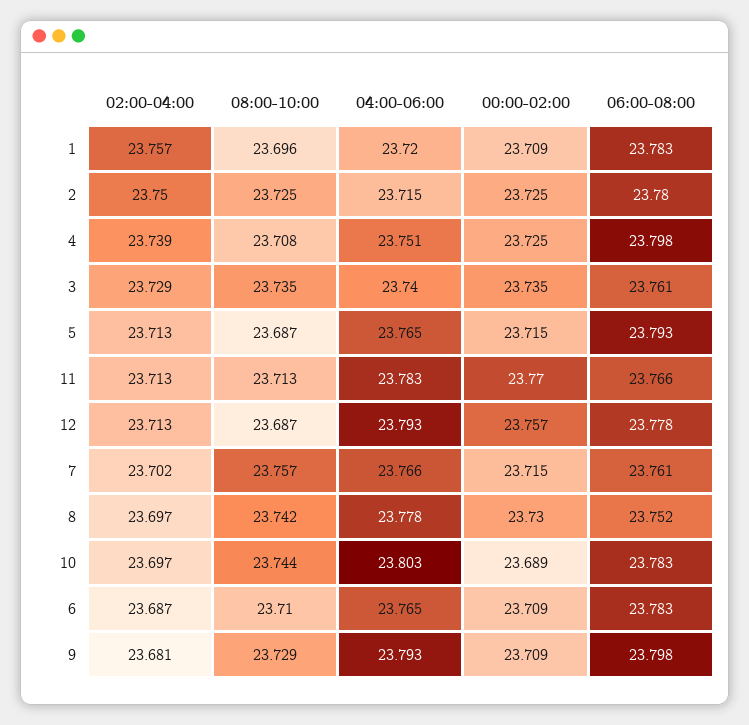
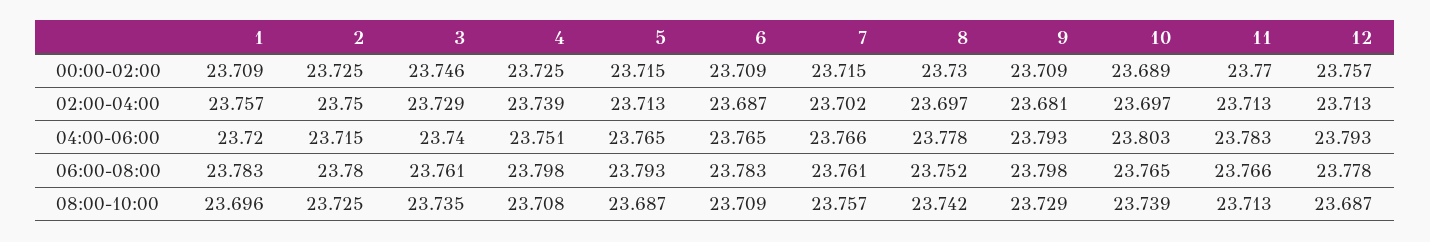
  {
    "02:00-04:00": {
      "1": 23.757,
      "2": 23.75,
      "4": 23.739,
      "3": 23.729,
      "5": 23.713,
      "11": 23.713,
      "12": 23.713,
      "7": 23.702,
      "8": 23.697,
      "10": 23.697,
      "6": 23.687,
      "9": 23.681
    },
    "08:00-10:00": {
      "1": 23.696,
      "2": 23.725,
      "4": 23.708,
      "3": 23.735,
      "5": 23.687,
      "11": 23.713,
      "12": 23.687,
      "7": 23.757,
      "8": 23.742,
-     "10": 23.744,
+     "10": 23.739,
-     "6": 23.71,
+     "6": 23.709,
      "9": 23.729
    },
    "04:00-06:00": {
      "1": 23.72,
      "2": 23.715,
      "4": 23.751,
      "3": 23.74,
      "5": 23.765,
      "11": 23.783,
      "12": 23.793,
      "7": 23.766,
      "8": 23.778,
      "10": 23.803,
      "6": 23.765,
      "9": 23.793
    },
    "00:00-02:00": {
      "1": 23.709,
      "2": 23.725,
      "4": 23.725,
-     "3": 23.735,
+     "3": 23.746,
      "5": 23.715,
      "11": 23.77,
      "12": 23.757,
      "7": 23.715,
      "8": 23.73,
      "10": 23.689,
      "6": 23.709,
      "9": 23.709
    },
    "06:00-08:00": {
      "1": 23.783,
      "2": 23.78,
      "4": 23.798,
      "3": 23.761,
      "5": 23.793,
      "11": 23.766,
      "12": 23.778,
      "7": 23.761,
      "8": 23.752,
-     "10": 23.783,
+     "10": 23.765,
      "6": 23.783,
      "9": 23.798
    }
  }

